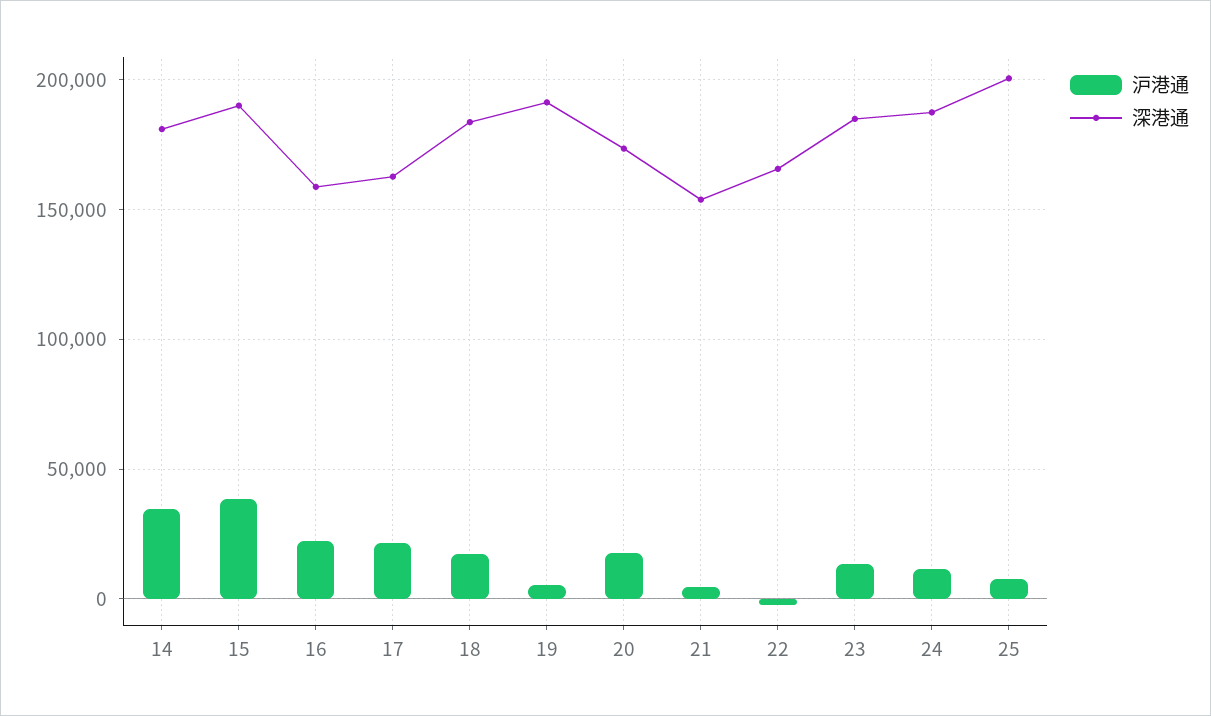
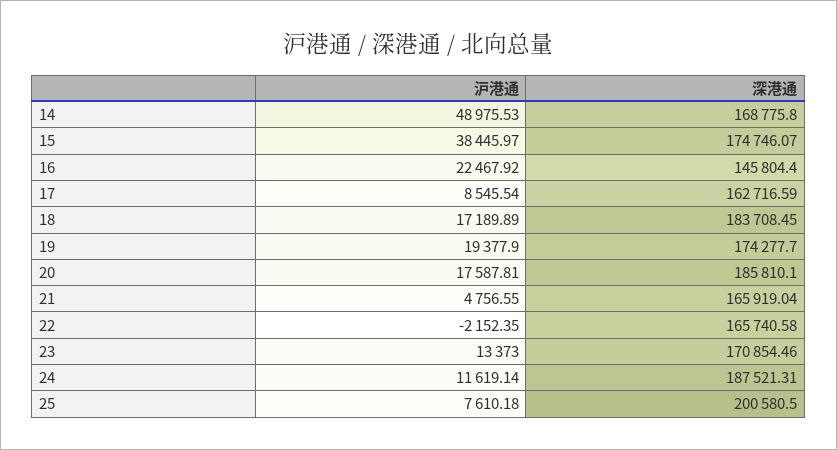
  {
    "沪港通": {
-     "14": 35000,
+     "14": 48975.53,
      "15": 38445.97,
      "16": 22467.92,
-     "17": 20000,
+     "17": 8545.54,
      "18": 17189.89,
-     "19": 5000,
+     "19": 19377.9,
      "20": 17587.81,
      "21": 4756.55,
      "22": -2152.35,
      "23": 13373,
      "24": 11619.14,
      "25": 7610.18
    },
    "深港通": {
-     "14": 180000,
+     "14": 168775.8,
-     "15": 190000,
+     "15": 174746.07,
-     "16": 160000,
+     "16": 145804.4,
      "17": 162716.59,
      "18": 183708.45,
-     "19": 190000,
+     "19": 174277.7,
-     "20": 175000,
+     "20": 185810.1,
-     "21": 155000,
+     "21": 165919.04,
      "22": 165740.58,
-     "23": 185000,
+     "23": 170854.46,
      "24": 187521.31,
      "25": 200580.5
    }
  }

